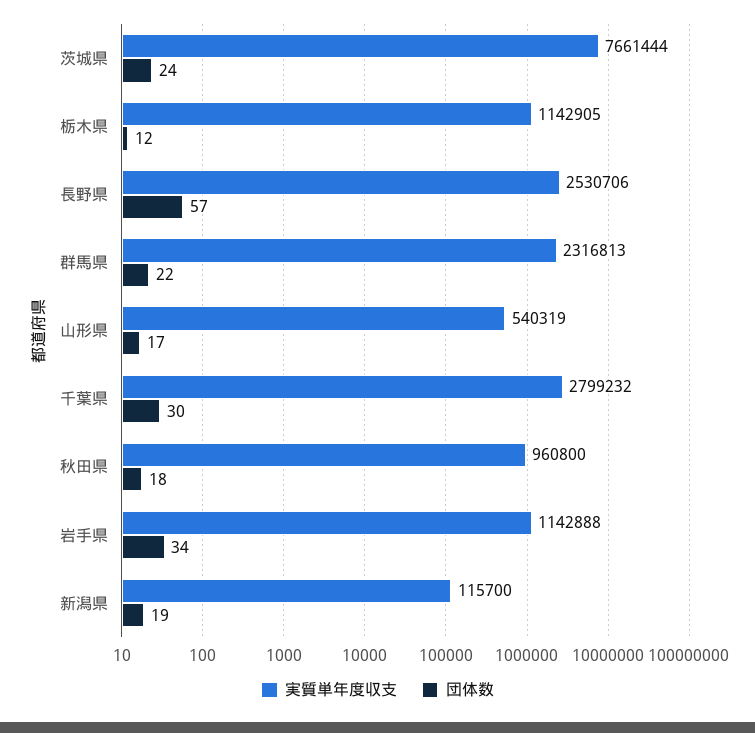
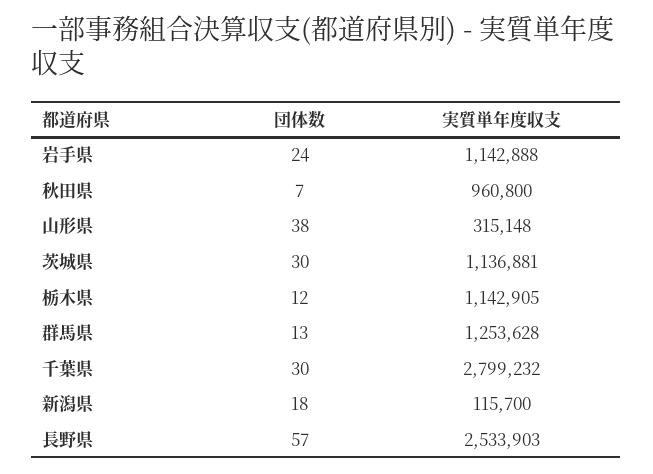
  {
    "実質単年度収支": {
-     "茨城県": 7661444,
+     "茨城県": 1136881,
      "栃木県": 1142905,
-     "長野県": 2530706,
+     "長野県": 2533903,
-     "群馬県": 2316813,
+     "群馬県": 1253628,
-     "山形県": 540319,
+     "山形県": 315148,
      "千葉県": 2799232,
      "秋田県": 960800,
      "岩手県": 1142888,
      "新潟県": 115700
    },
    "団体数": {
-     "茨城県": 24,
+     "茨城県": 30,
      "栃木県": 12,
      "長野県": 57,
-     "群馬県": 22,
+     "群馬県": 13,
-     "山形県": 17,
+     "山形県": 38,
      "千葉県": 30,
-     "秋田県": 18,
+     "秋田県": 7,
-     "岩手県": 34,
+     "岩手県": 24,
-     "新潟県": 19
+     "新潟県": 18
    }
  }

